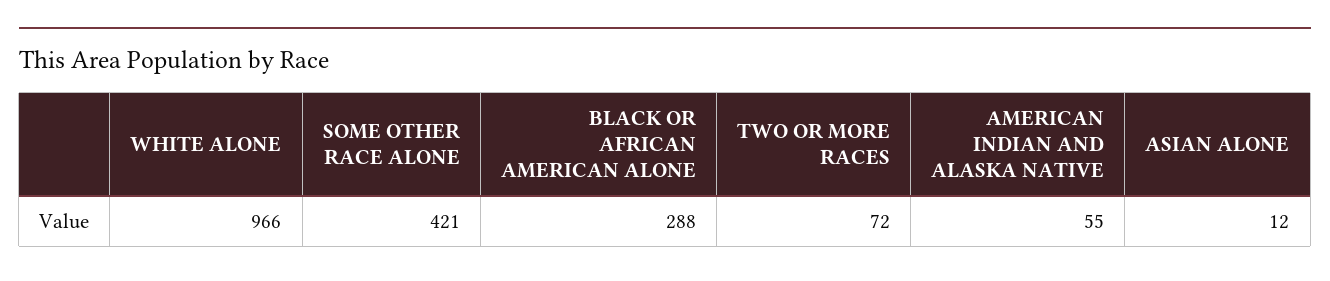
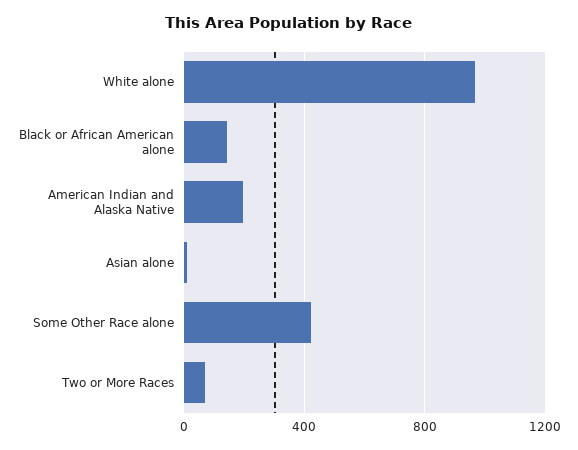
  {
    "WHITE ALONE": 966,
    "SOME OTHER RACE ALONE": 421,
-   "BLACK OR AFRICAN AMERICAN ALONE": 288,
+   "BLACK OR AFRICAN AMERICAN ALONE": 150,
    "TWO OR MORE RACES": 72,
-   "AMERICAN INDIAN AND ALASKA NATIVE": 55,
+   "AMERICAN INDIAN AND ALASKA NATIVE": 200,
    "ASIAN ALONE": 12
  }

